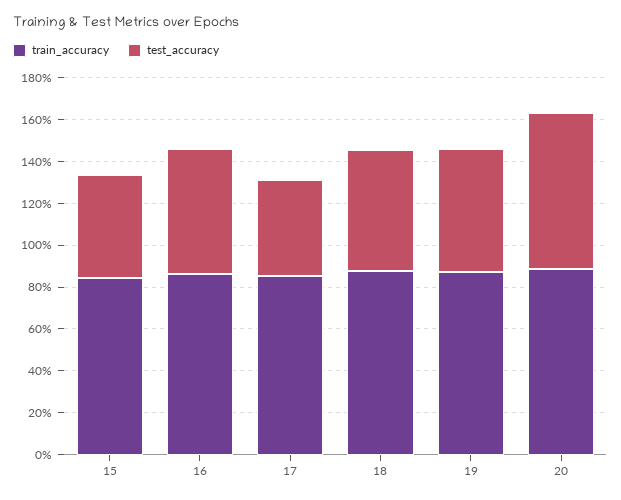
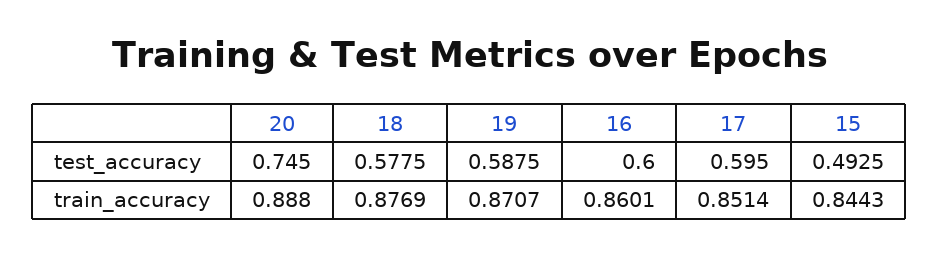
  {
    "train_accuracy": {
      "15": 0.8443,
      "16": 0.8601,
      "17": 0.8514,
      "18": 0.8769,
      "19": 0.8707,
      "20": 0.888
    },
    "test_accuracy": {
      "15": 0.4925,
      "16": 0.6,
-     "17": 0.45,
+     "17": 0.595,
      "18": 0.5775,
      "19": 0.5875,
      "20": 0.745
    }
  }

